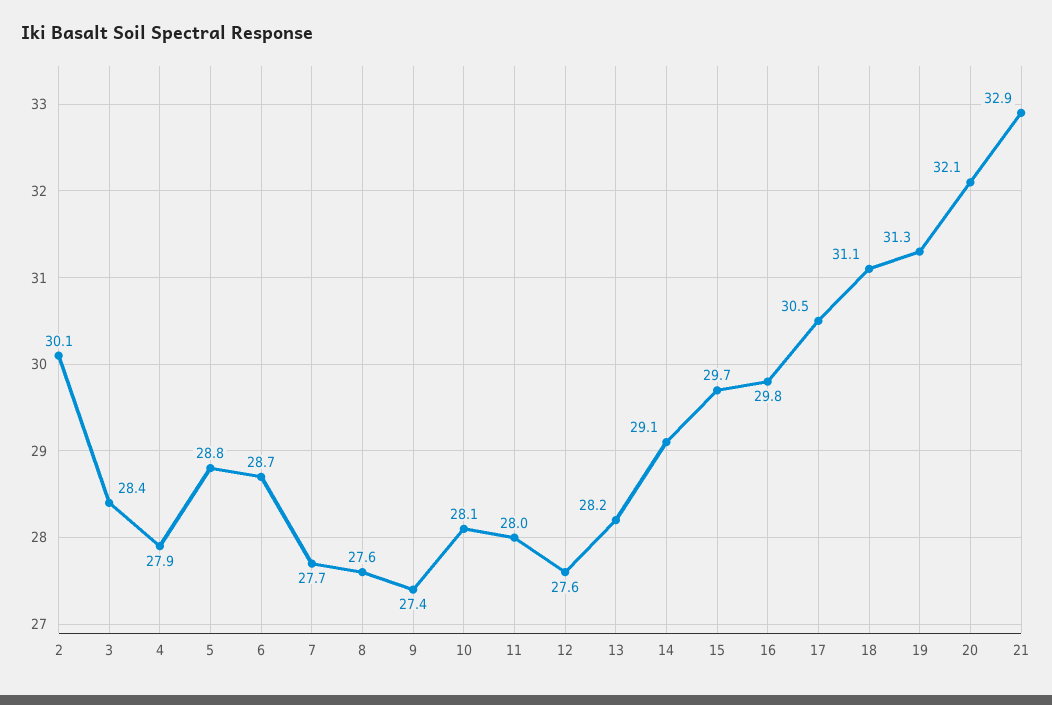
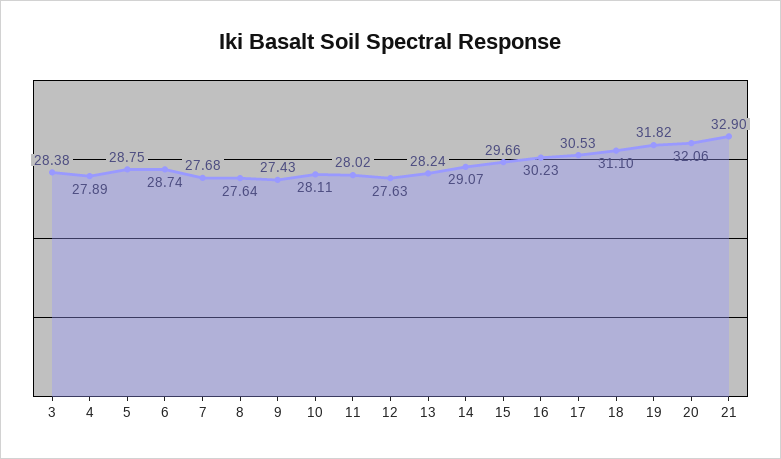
  {
-   "2": 30.1,
    "3": 28.38,
    "4": 27.89,
    "5": 28.75,
    "6": 28.74,
    "7": 27.68,
    "8": 27.64,
    "9": 27.43,
    "10": 28.11,
    "11": 28.02,
    "12": 27.63,
    "13": 28.24,
    "14": 29.07,
    "15": 29.66,
-   "16": 29.8,
+   "16": 30.23,
    "17": 30.53,
    "18": 31.1,
-   "19": 31.3,
+   "19": 31.82,
    "20": 32.06,
    "21": 32.9
  }

